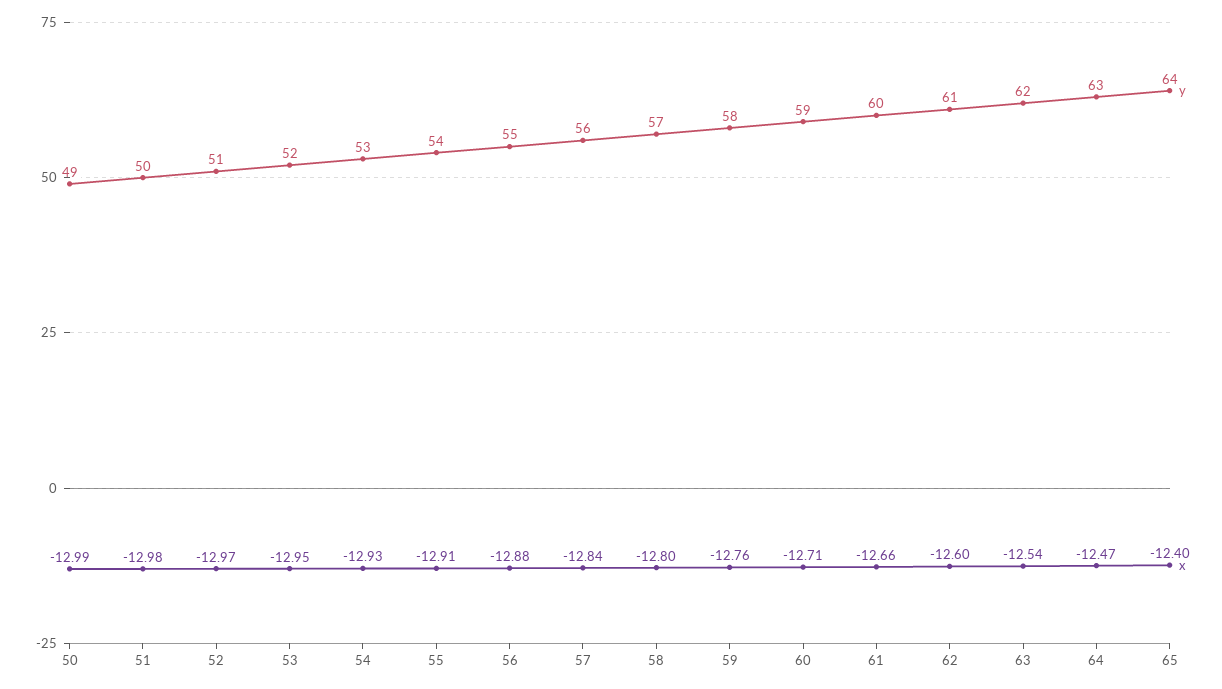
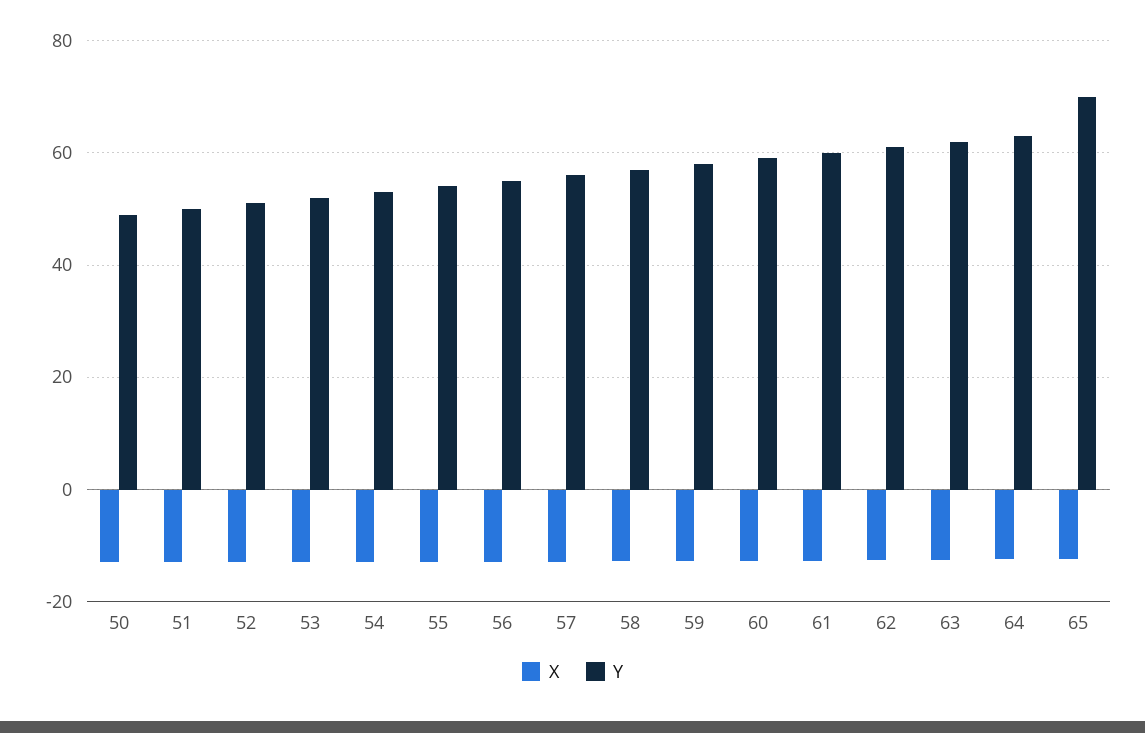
  {
    "y": {
      "50": 49,
      "51": 50,
      "52": 51,
      "53": 52,
      "54": 53,
      "55": 54,
      "56": 55,
      "57": 56,
      "58": 57,
      "59": 58,
      "60": 59,
      "61": 60,
      "62": 61,
      "63": 62,
      "64": 63,
-     "65": 64
+     "65": 70
    },
    "x": {
      "50": -12.99,
      "51": -12.98,
      "52": -12.97,
      "53": -12.95,
      "54": -12.93,
      "55": -12.91,
      "56": -12.88,
      "57": -12.84,
      "58": -12.8,
      "59": -12.76,
      "60": -12.71,
      "61": -12.66,
      "62": -12.6,
      "63": -12.54,
      "64": -12.47,
      "65": -12.4
    }
  }

